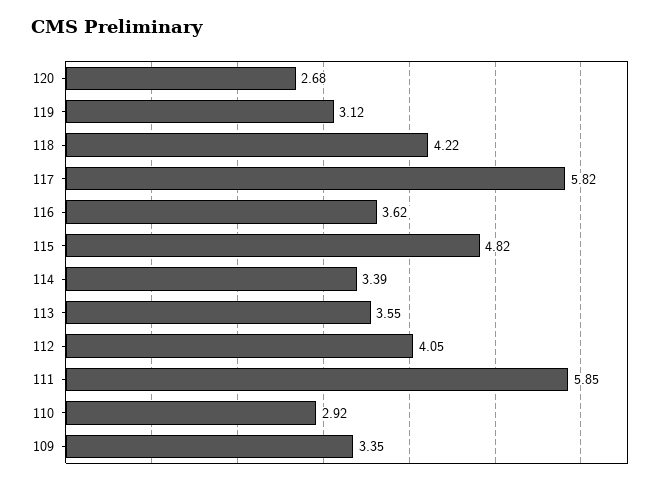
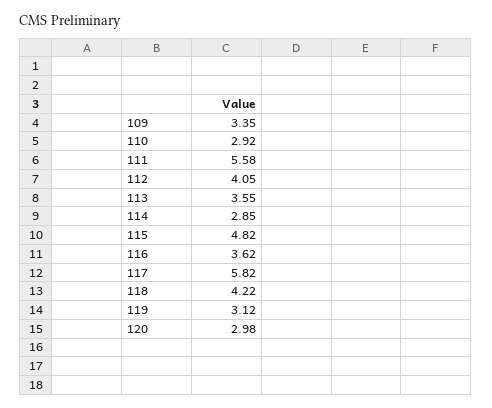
  {
-   "120": 2.68,
+   "120": 2.98,
    "119": 3.12,
    "118": 4.22,
    "117": 5.82,
    "116": 3.62,
    "115": 4.82,
-   "114": 3.39,
+   "114": 2.85,
    "113": 3.55,
    "112": 4.05,
-   "111": 5.85,
+   "111": 5.58,
    "110": 2.92,
    "109": 3.35
  }

